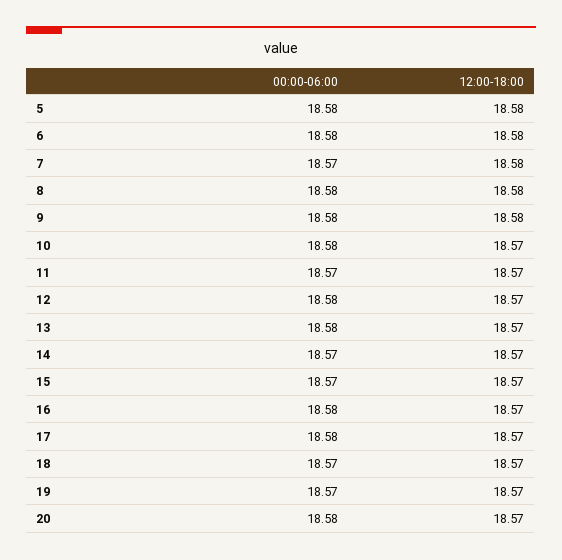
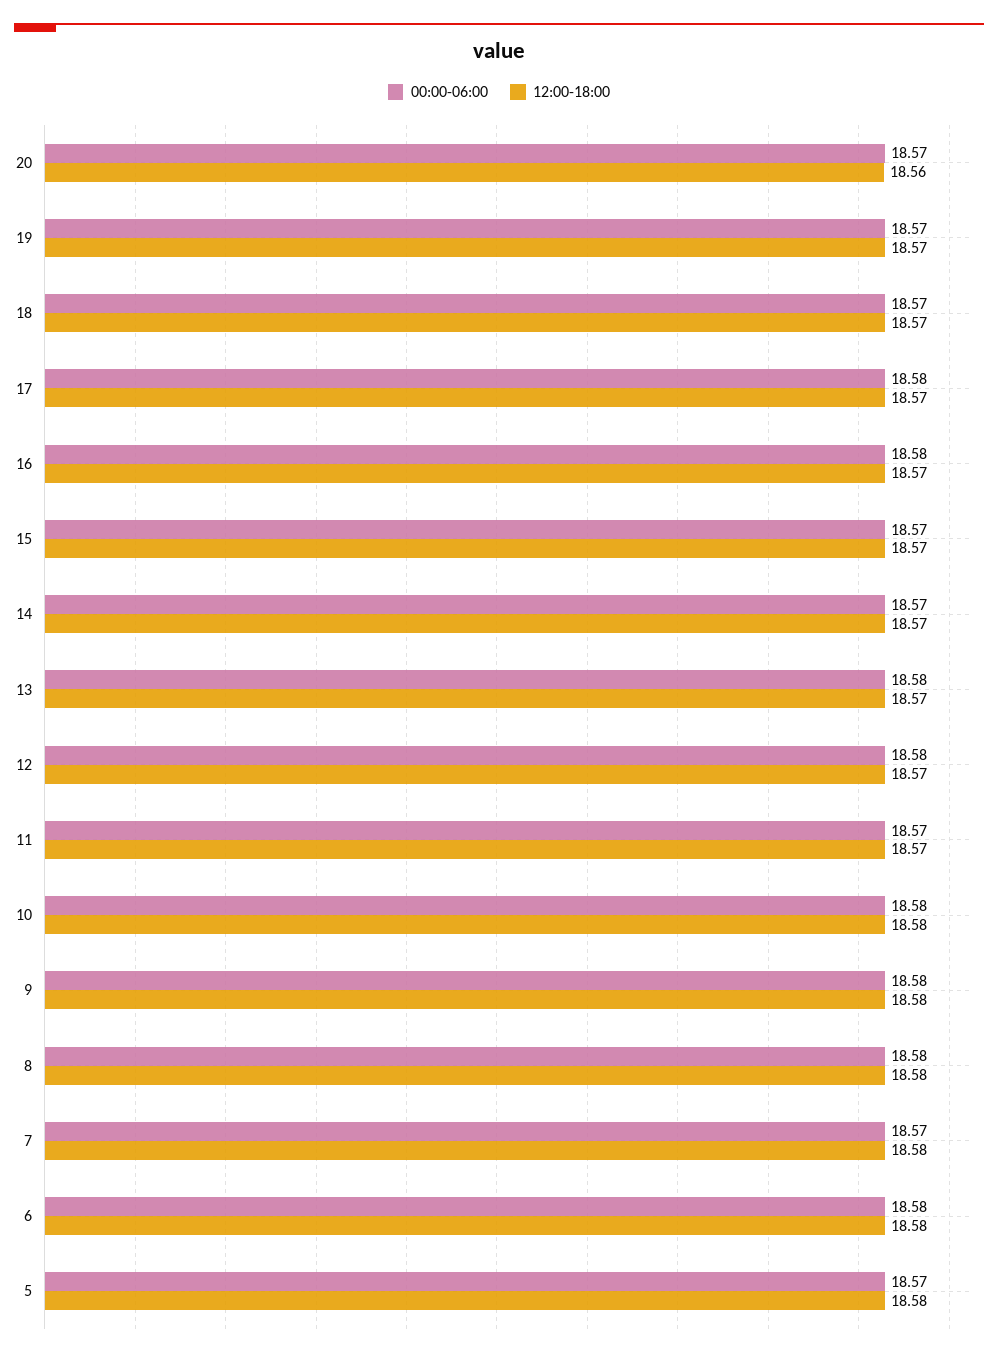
  {
    "00:00-06:00": {
-     "5": 18.58,
+     "5": 18.57,
      "6": 18.58,
      "7": 18.57,
      "8": 18.58,
      "9": 18.58,
      "10": 18.58,
      "11": 18.57,
      "12": 18.58,
      "13": 18.58,
      "14": 18.57,
      "15": 18.57,
      "16": 18.58,
      "17": 18.58,
      "18": 18.57,
      "19": 18.57,
-     "20": 18.58
+     "20": 18.57
    },
    "12:00-18:00": {
      "5": 18.58,
      "6": 18.58,
      "7": 18.58,
      "8": 18.58,
      "9": 18.58,
-     "10": 18.57,
+     "10": 18.58,
      "11": 18.57,
      "12": 18.57,
      "13": 18.57,
      "14": 18.57,
      "15": 18.57,
      "16": 18.57,
      "17": 18.57,
      "18": 18.57,
      "19": 18.57,
-     "20": 18.57
+     "20": 18.56
    }
  }

